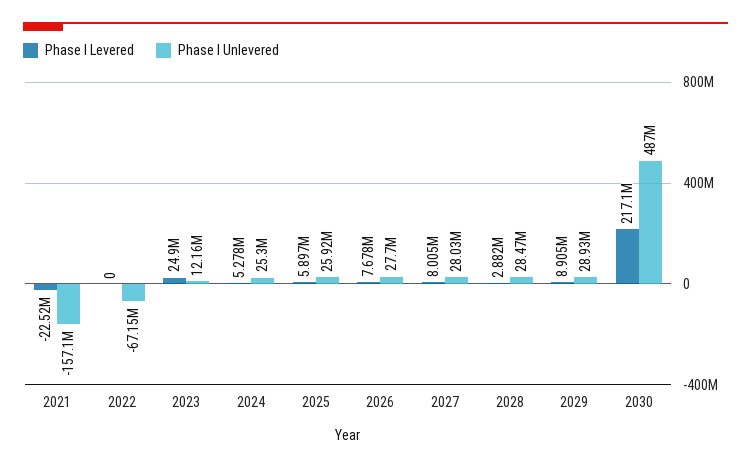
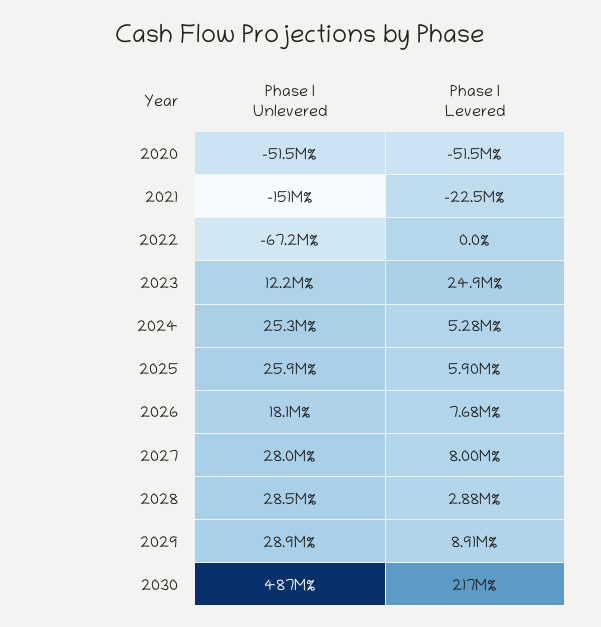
  {
    "Phase I Levered": {
      "2021": -22520000,
      "2022": 0,
      "2023": 24900000,
      "2024": 5278000,
      "2025": 5897000,
      "2026": 7678000,
      "2027": 8005000,
      "2028": 2882000,
      "2029": 8905000,
-     "2030": 217100000
+     "2030": 217100000,
+     "2020": -51500000
    },
    "Phase I Unlevered": {
-     "2021": -157100000,
+     "2021": -151000000,
      "2022": -67150000,
      "2023": 12160000,
      "2024": 25300000,
      "2025": 25920000,
-     "2026": 27700000,
+     "2026": 18100000,
      "2027": 28030000,
      "2028": 28470000,
      "2029": 28930000,
-     "2030": 487000000
+     "2030": 487000000,
+     "2020": -51500000
    }
  }

